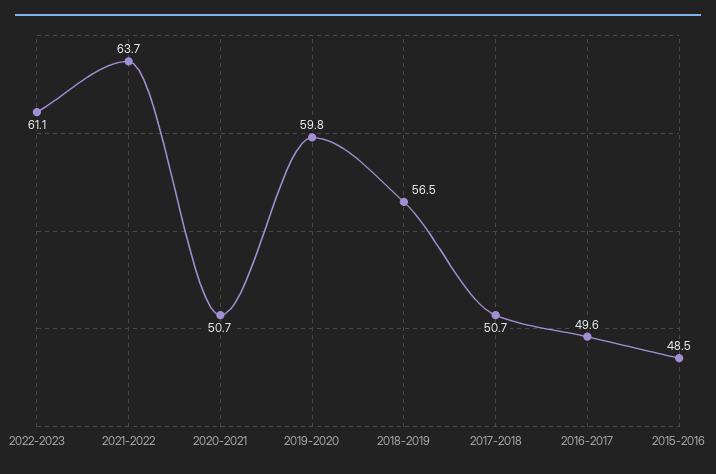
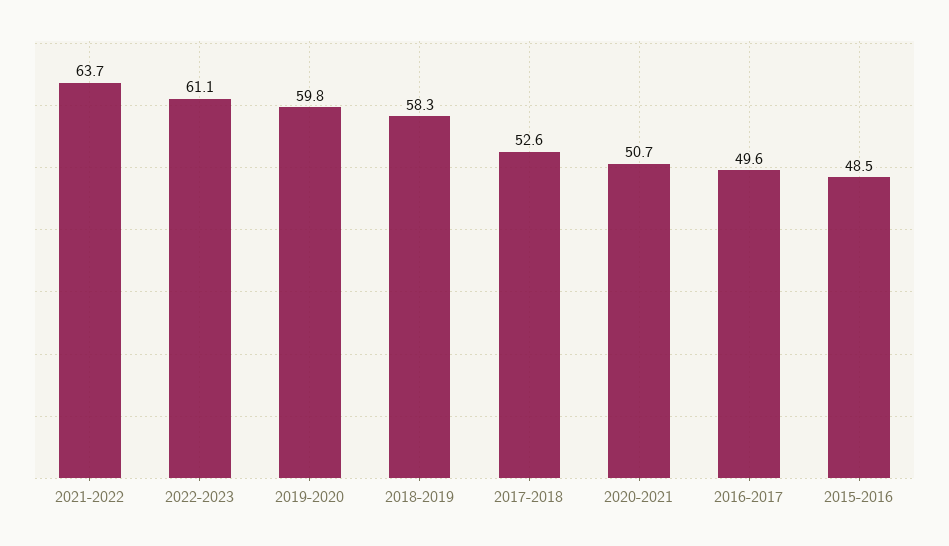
  {
    "2022-2023": 61.1,
    "2021-2022": 63.7,
    "2020-2021": 50.7,
    "2019-2020": 59.8,
-   "2018-2019": 56.5,
+   "2018-2019": 58.3,
-   "2017-2018": 50.7,
+   "2017-2018": 52.6,
    "2016-2017": 49.6,
    "2015-2016": 48.5
  }

